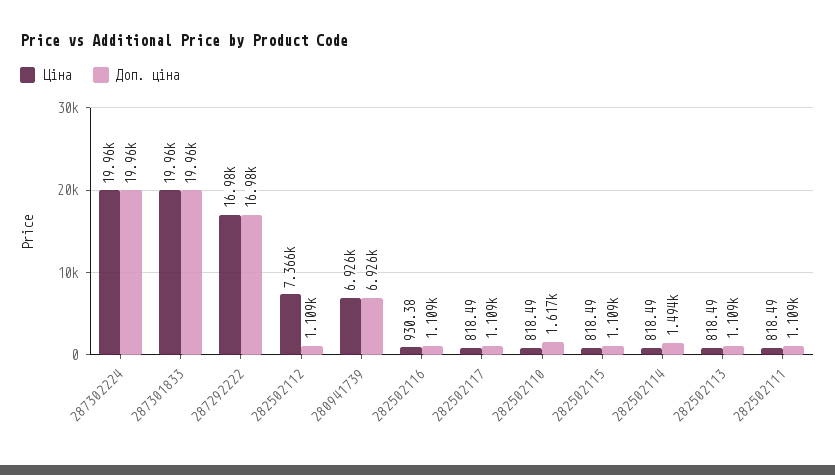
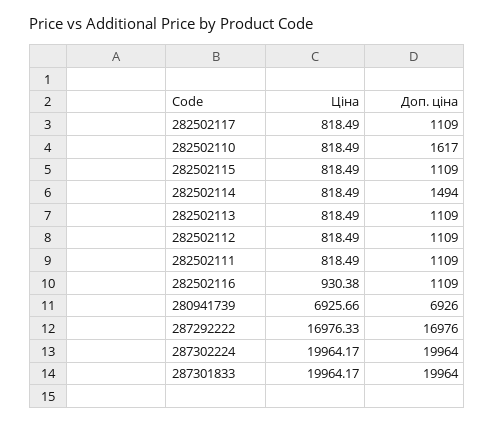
  {
    "Ціна": {
      "287302224": 19964.17,
      "287301833": 19964.17,
      "287292222": 16976.33,
-     "282502112": 7366,
+     "282502112": 818.49,
      "280941739": 6925.66,
      "282502116": 930.38,
      "282502117": 818.49,
      "282502110": 818.49,
      "282502115": 818.49,
      "282502114": 818.49,
      "282502113": 818.49,
      "282502111": 818.49
    },
    "Доп. ціна": {
      "287302224": 19964,
      "287301833": 19964,
      "287292222": 16976,
      "282502112": 1109,
      "280941739": 6926,
      "282502116": 1109,
      "282502117": 1109,
      "282502110": 1617,
      "282502115": 1109,
      "282502114": 1494,
      "282502113": 1109,
      "282502111": 1109
    }
  }

